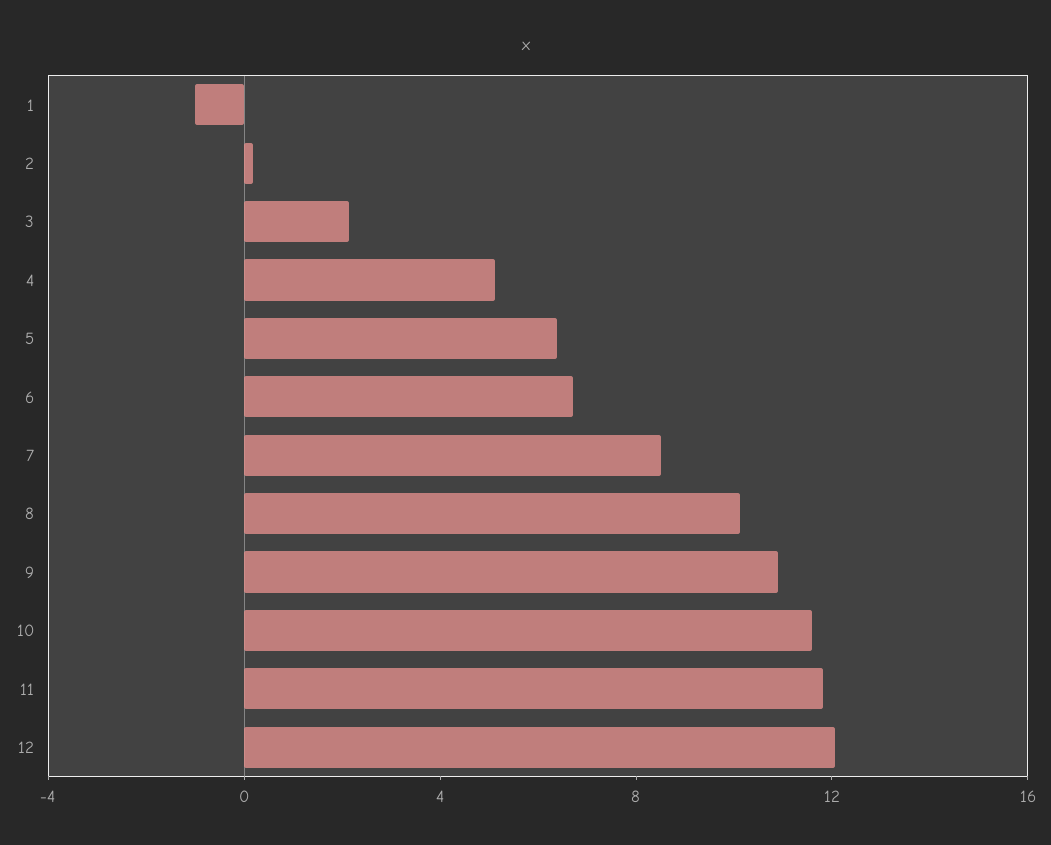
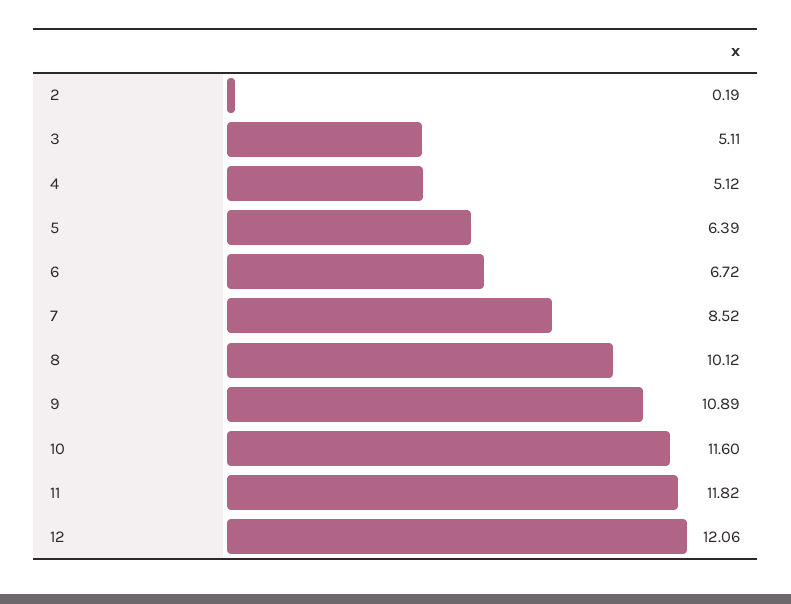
  {
-   "1": -1,
    "2": 0.19,
-   "3": 2,
+   "3": 5.11,
    "4": 5.12,
    "5": 6.39,
    "6": 6.72,
    "7": 8.52,
    "8": 10.12,
    "9": 10.89,
    "10": 11.6,
    "11": 11.82,
    "12": 12.06
  }

